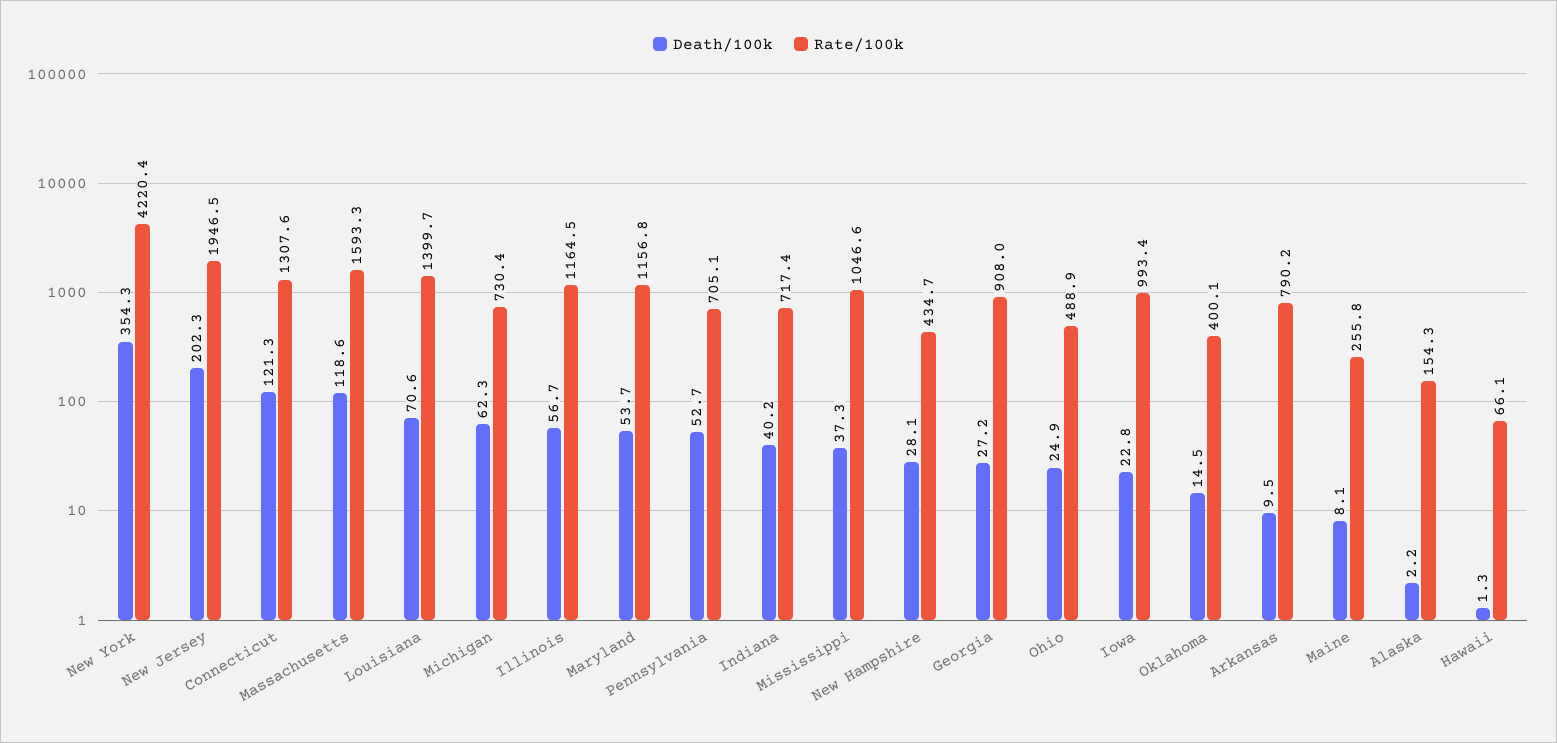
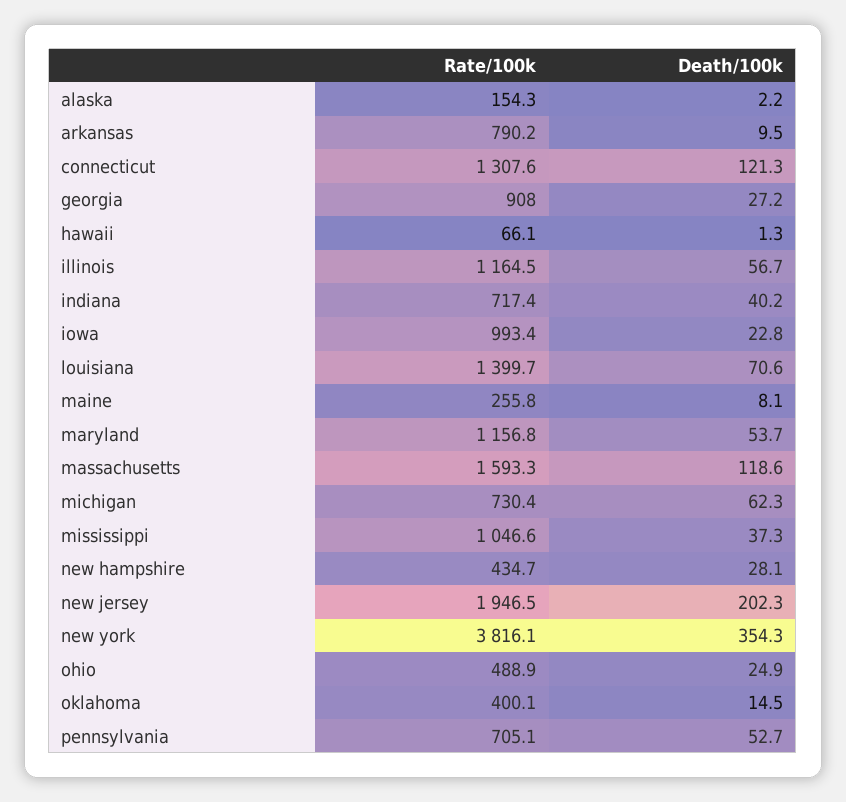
  {
    "Death/100k": {
      "New York": 354.3,
      "New Jersey": 202.3,
      "Connecticut": 121.3,
      "Massachusetts": 118.6,
      "Louisiana": 70.6,
      "Michigan": 62.3,
      "Illinois": 56.7,
      "Maryland": 53.7,
      "Pennsylvania": 52.7,
      "Indiana": 40.2,
      "Mississippi": 37.3,
      "New Hampshire": 28.1,
      "Georgia": 27.2,
      "Ohio": 24.9,
      "Iowa": 22.8,
      "Oklahoma": 14.5,
      "Arkansas": 9.5,
      "Maine": 8.1,
      "Alaska": 2.2,
      "Hawaii": 1.3
    },
    "Rate/100k": {
-     "New York": 4220.4,
+     "New York": 3816.1,
      "New Jersey": 1946.5,
      "Connecticut": 1307.6,
      "Massachusetts": 1593.3,
      "Louisiana": 1399.7,
      "Michigan": 730.4,
      "Illinois": 1164.5,
      "Maryland": 1156.8,
      "Pennsylvania": 705.1,
      "Indiana": 717.4,
      "Mississippi": 1046.6,
      "New Hampshire": 434.7,
      "Georgia": 908,
      "Ohio": 488.9,
      "Iowa": 993.4,
      "Oklahoma": 400.1,
      "Arkansas": 790.2,
      "Maine": 255.8,
      "Alaska": 154.3,
      "Hawaii": 66.1
    }
  }

